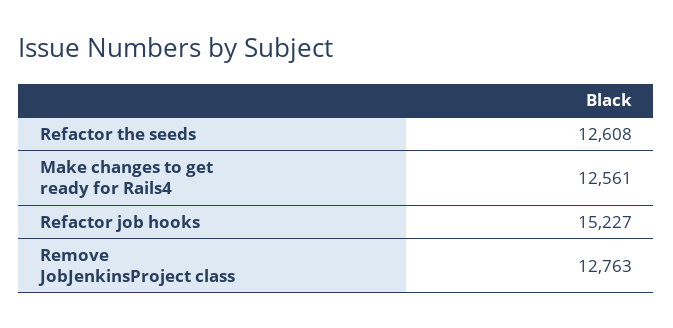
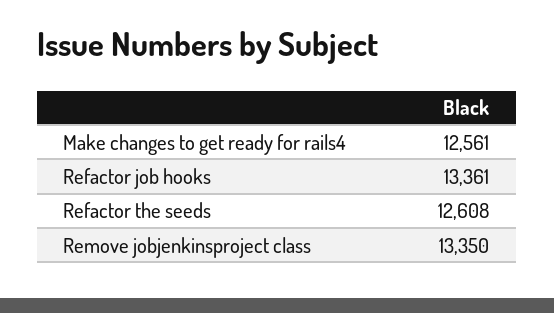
  {
    "Refactor the seeds": 12608,
    "Make changes to get ready for Rails4": 12561,
-   "Refactor job hooks": 15227,
+   "Refactor job hooks": 13361,
-   "Remove JobJenkinsProject class": 12763
+   "Remove JobJenkinsProject class": 13350
  }

